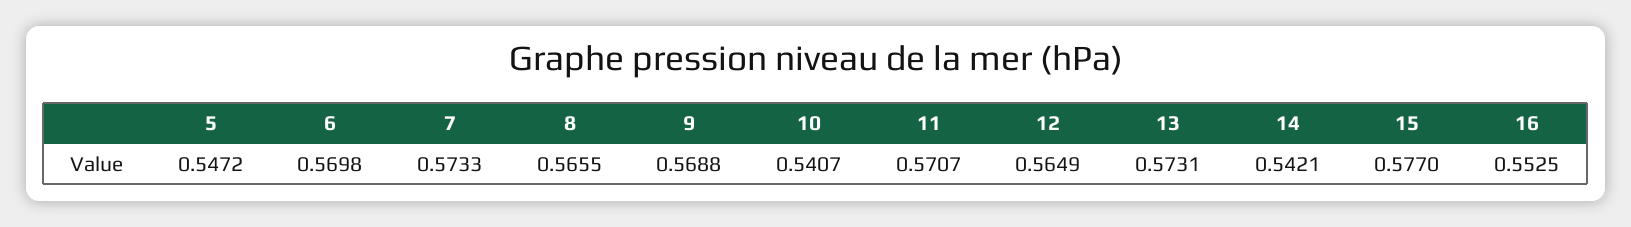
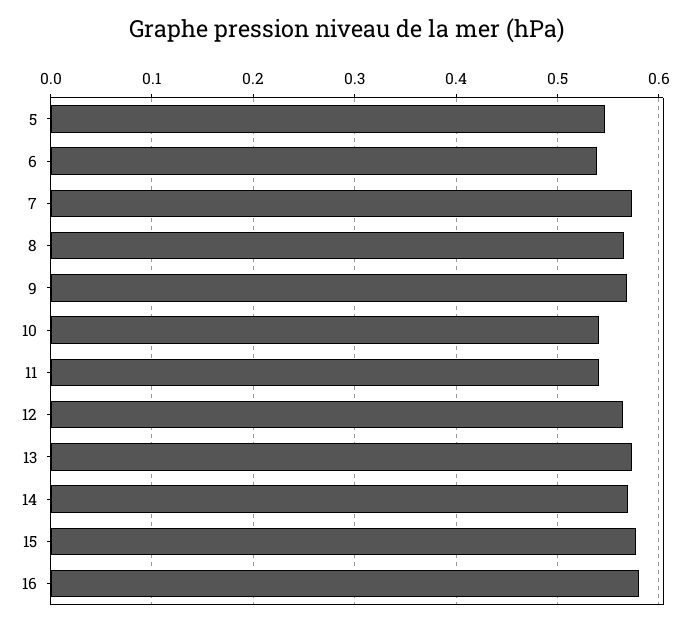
  {
    "5": 0.5472,
-   "6": 0.5698,
+   "6": 0.54,
    "7": 0.5733,
    "8": 0.5655,
    "9": 0.5688,
    "10": 0.5407,
-   "11": 0.5707,
+   "11": 0.54,
    "12": 0.5649,
    "13": 0.5731,
-   "14": 0.5421,
+   "14": 0.57,
    "15": 0.577,
-   "16": 0.5525
+   "16": 0.58
  }

